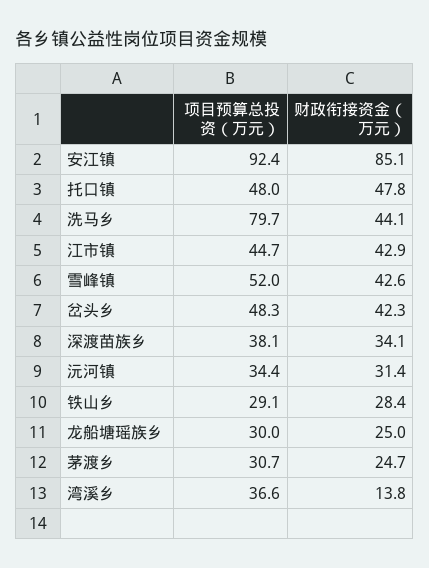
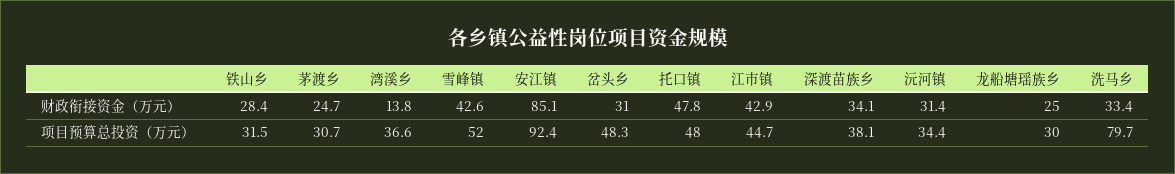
  {
    "项目预算总投资（万元）": {
      "安江镇": 92.4,
      "托口镇": 48,
      "洗马乡": 79.7,
      "江市镇": 44.7,
      "雪峰镇": 52,
      "岔头乡": 48.3,
      "深渡苗族乡": 38.1,
      "沅河镇": 34.4,
-     "铁山乡": 29.1,
+     "铁山乡": 31.5,
      "龙船塘瑶族乡": 30,
      "茅渡乡": 30.7,
      "湾溪乡": 36.6
    },
    "财政衔接资金（万元）": {
      "安江镇": 85.1,
      "托口镇": 47.8,
-     "洗马乡": 44.1,
+     "洗马乡": 33.4,
      "江市镇": 42.9,
      "雪峰镇": 42.6,
-     "岔头乡": 42.3,
+     "岔头乡": 31,
      "深渡苗族乡": 34.1,
      "沅河镇": 31.4,
      "铁山乡": 28.4,
      "龙船塘瑶族乡": 25,
      "茅渡乡": 24.7,
      "湾溪乡": 13.8
    }
  }

